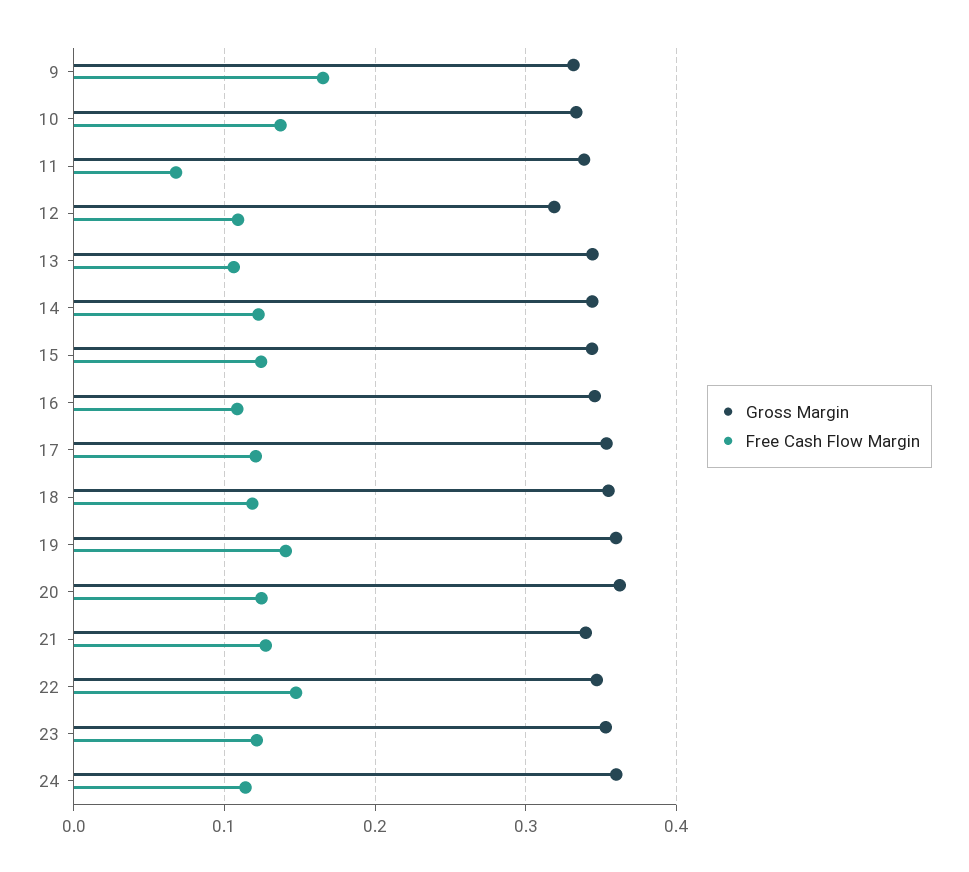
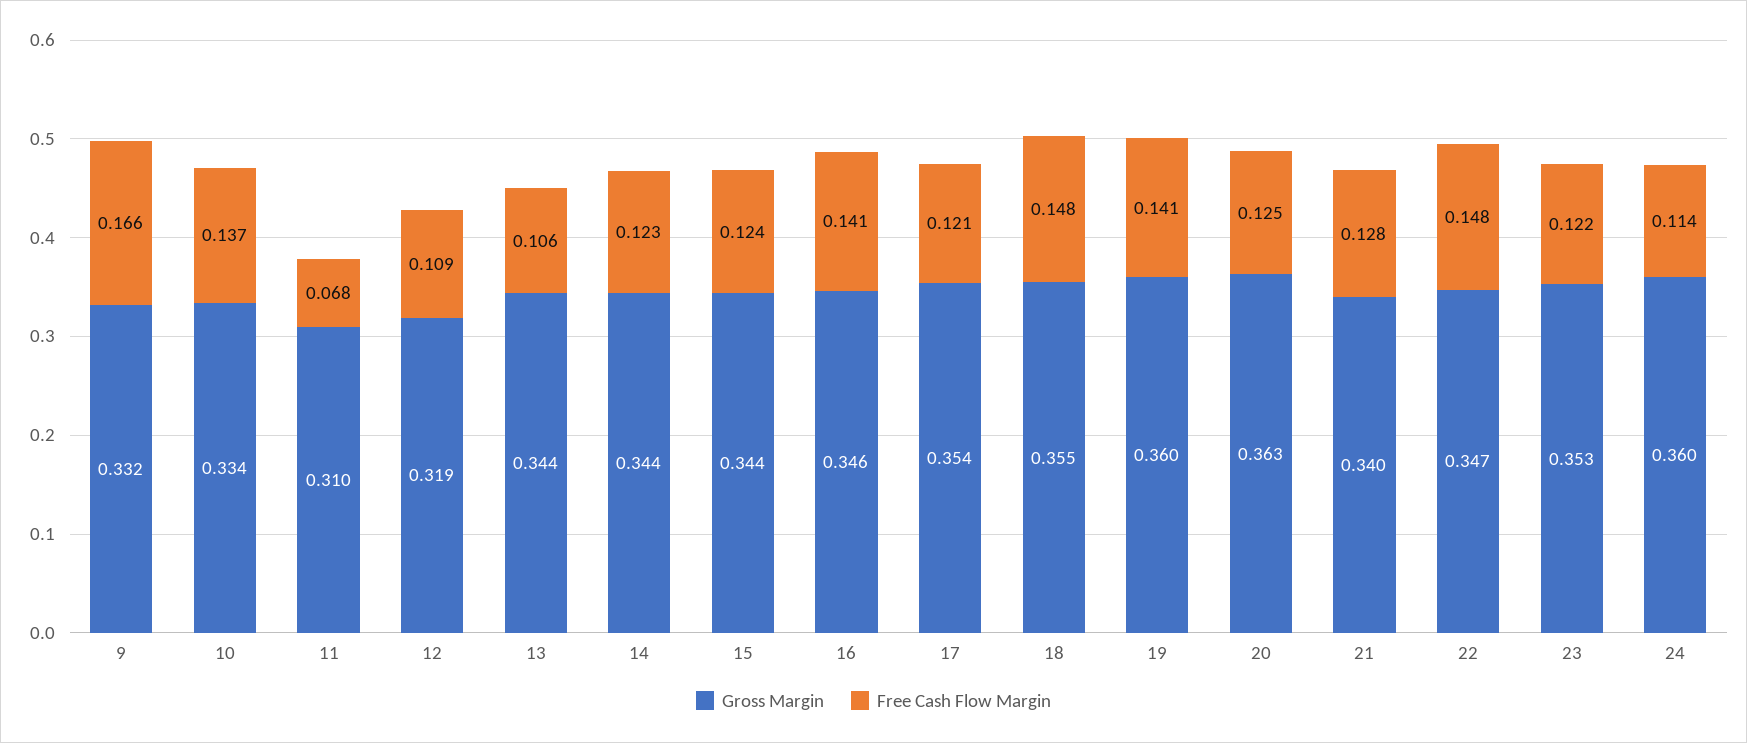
  {
    "Gross Margin": {
      "9": 0.332,
      "10": 0.334,
-     "11": 0.34,
+     "11": 0.31,
      "12": 0.319,
      "13": 0.344,
      "14": 0.344,
      "15": 0.344,
      "16": 0.346,
      "17": 0.354,
      "18": 0.355,
      "19": 0.36,
      "20": 0.363,
      "21": 0.34,
      "22": 0.347,
      "23": 0.353,
      "24": 0.36
    },
    "Free Cash Flow Margin": {
      "9": 0.166,
      "10": 0.137,
      "11": 0.068,
      "12": 0.109,
      "13": 0.106,
      "14": 0.123,
      "15": 0.124,
-     "16": 0.11,
+     "16": 0.141,
      "17": 0.121,
-     "18": 0.12,
+     "18": 0.148,
      "19": 0.141,
      "20": 0.125,
      "21": 0.128,
      "22": 0.148,
      "23": 0.122,
      "24": 0.114
    }
  }

